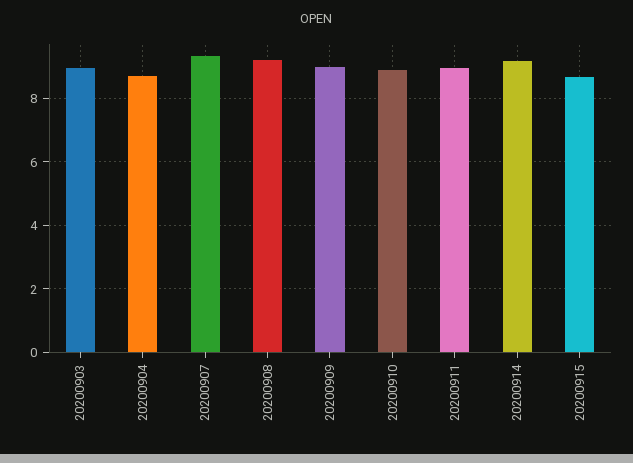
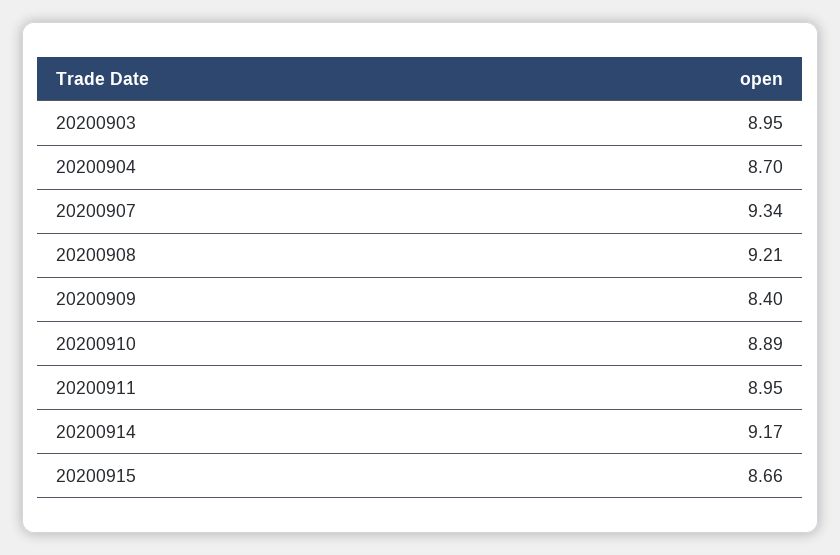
  {
    "20200903": 8.95,
    "20200904": 8.7,
    "20200907": 9.34,
    "20200908": 9.21,
-   "20200909": 9,
+   "20200909": 8.4,
    "20200910": 8.89,
    "20200911": 8.95,
    "20200914": 9.17,
    "20200915": 8.66
  }

